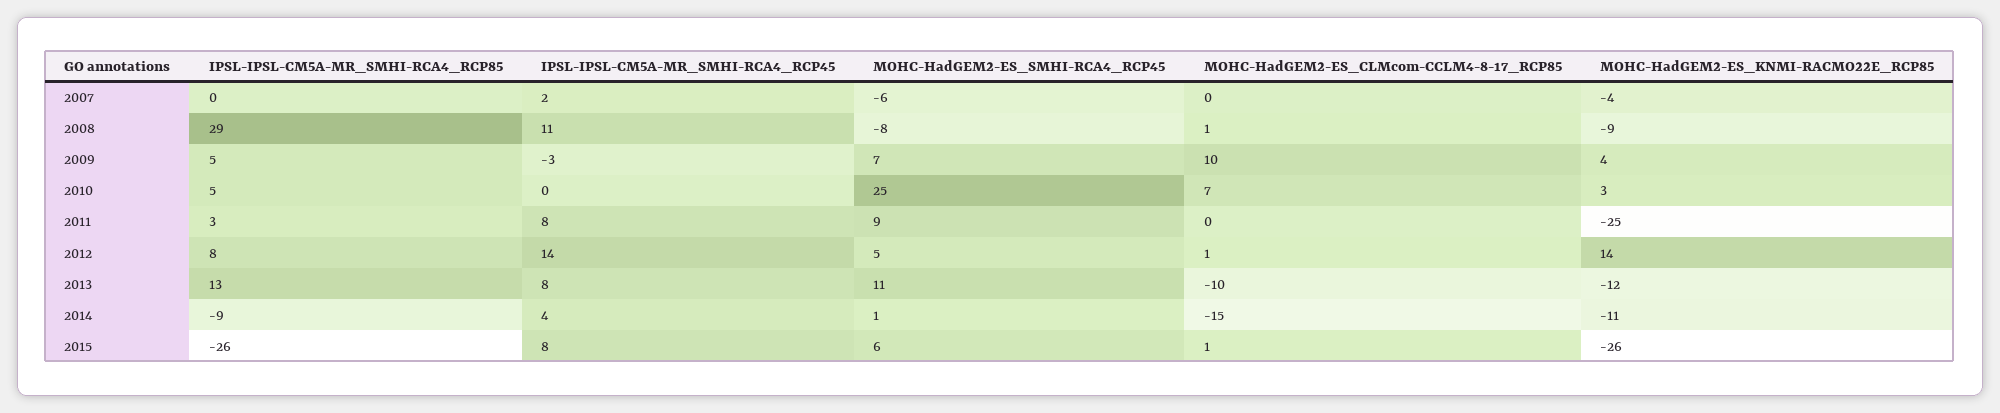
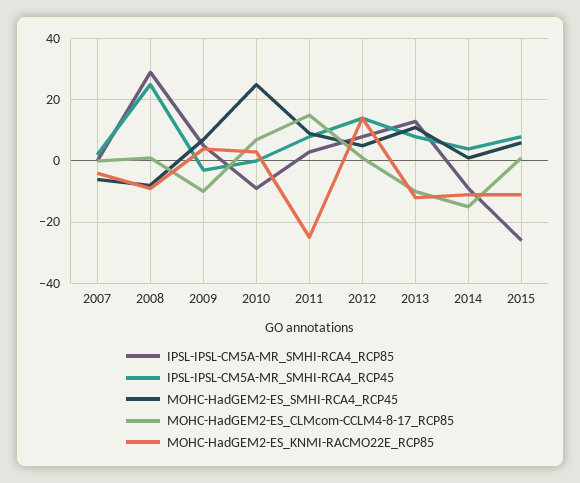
  {
    "IPSL-IPSL-CM5A-MR_SMHI-RCA4_RCP85": {
      "2007": 0,
      "2008": 29,
      "2009": 5,
-     "2010": 5,
+     "2010": -10,
      "2011": 3,
      "2012": 8,
      "2013": 13,
      "2014": -9,
      "2015": -26
    },
    "IPSL-IPSL-CM5A-MR_SMHI-RCA4_RCP45": {
      "2007": 2,
-     "2008": 11,
+     "2008": 25,
      "2009": -3,
      "2010": 0,
      "2011": 8,
      "2012": 14,
      "2013": 8,
      "2014": 4,
      "2015": 8
    },
    "MOHC-HadGEM2-ES_SMHI-RCA4_RCP45": {
      "2007": -6,
      "2008": -8,
      "2009": 7,
      "2010": 25,
      "2011": 9,
      "2012": 5,
      "2013": 11,
      "2014": 1,
      "2015": 6
    },
    "MOHC-HadGEM2-ES_CLMcom-CCLM4-8-17_RCP85": {
      "2007": 0,
      "2008": 1,
-     "2009": 10,
+     "2009": -10,
      "2010": 7,
-     "2011": 0,
+     "2011": 15,
      "2012": 1,
      "2013": -10,
      "2014": -15,
      "2015": 1
    },
    "MOHC-HadGEM2-ES_KNMI-RACMO22E_RCP85": {
      "2007": -4,
      "2008": -9,
      "2009": 4,
      "2010": 3,
      "2011": -25,
      "2012": 14,
      "2013": -12,
      "2014": -11,
-     "2015": -26
+     "2015": -10
    }
  }

